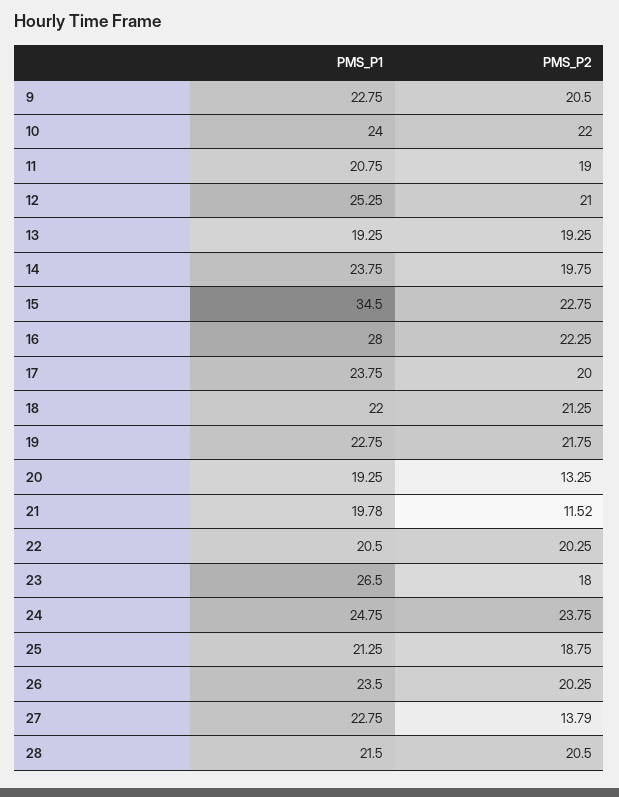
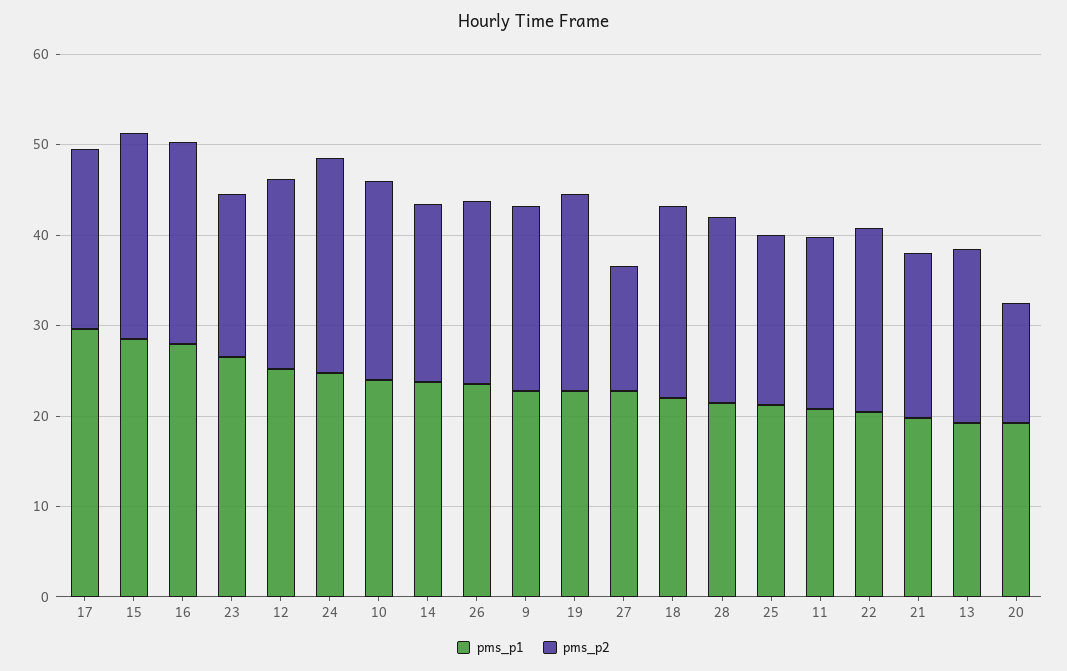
  {
    "PMS_P1": {
      "9": 22.75,
      "10": 24,
      "11": 20.75,
      "12": 25.25,
      "13": 19.25,
      "14": 23.75,
-     "15": 34.5,
+     "15": 28,
      "16": 28,
-     "17": 23.75,
+     "17": 30,
      "18": 22,
      "19": 22.75,
      "20": 19.25,
      "21": 19.78,
      "22": 20.5,
      "23": 26.5,
      "24": 24.75,
      "25": 21.25,
      "26": 23.5,
      "27": 22.75,
      "28": 21.5
    },
    "PMS_P2": {
      "9": 20.5,
      "10": 22,
      "11": 19,
      "12": 21,
      "13": 19.25,
      "14": 19.75,
      "15": 22.75,
      "16": 22.25,
      "17": 20,
      "18": 21.25,
      "19": 21.75,
      "20": 13.25,
-     "21": 11.52,
+     "21": 18,
      "22": 20.25,
      "23": 18,
      "24": 23.75,
      "25": 18.75,
      "26": 20.25,
      "27": 13.79,
      "28": 20.5
    }
  }

